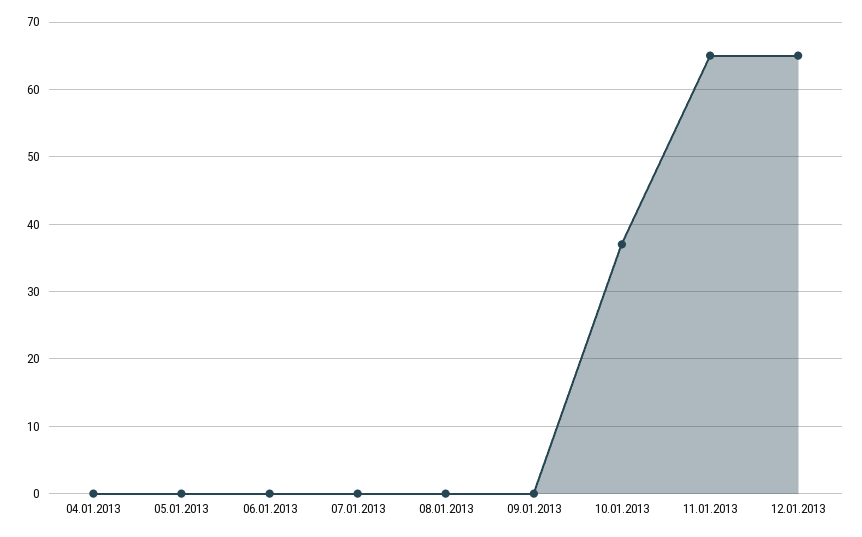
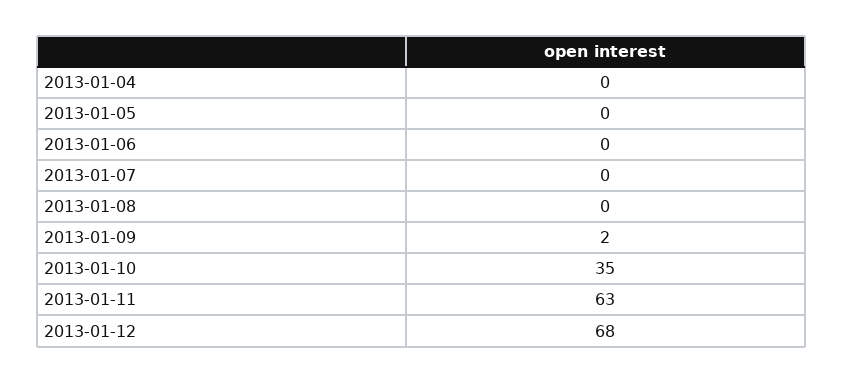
  {
    "04.01.2013": 0,
    "05.01.2013": 0,
    "06.01.2013": 0,
    "07.01.2013": 0,
    "08.01.2013": 0,
-   "09.01.2013": 0,
+   "09.01.2013": 2,
-   "10.01.2013": 37,
+   "10.01.2013": 35,
-   "11.01.2013": 65,
+   "11.01.2013": 63,
-   "12.01.2013": 65
+   "12.01.2013": 68
  }

